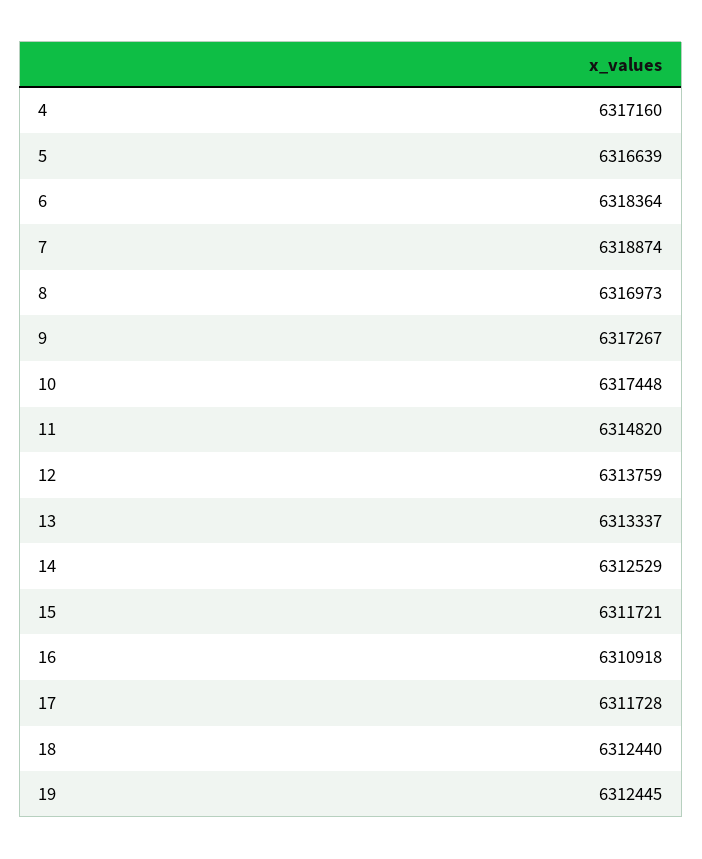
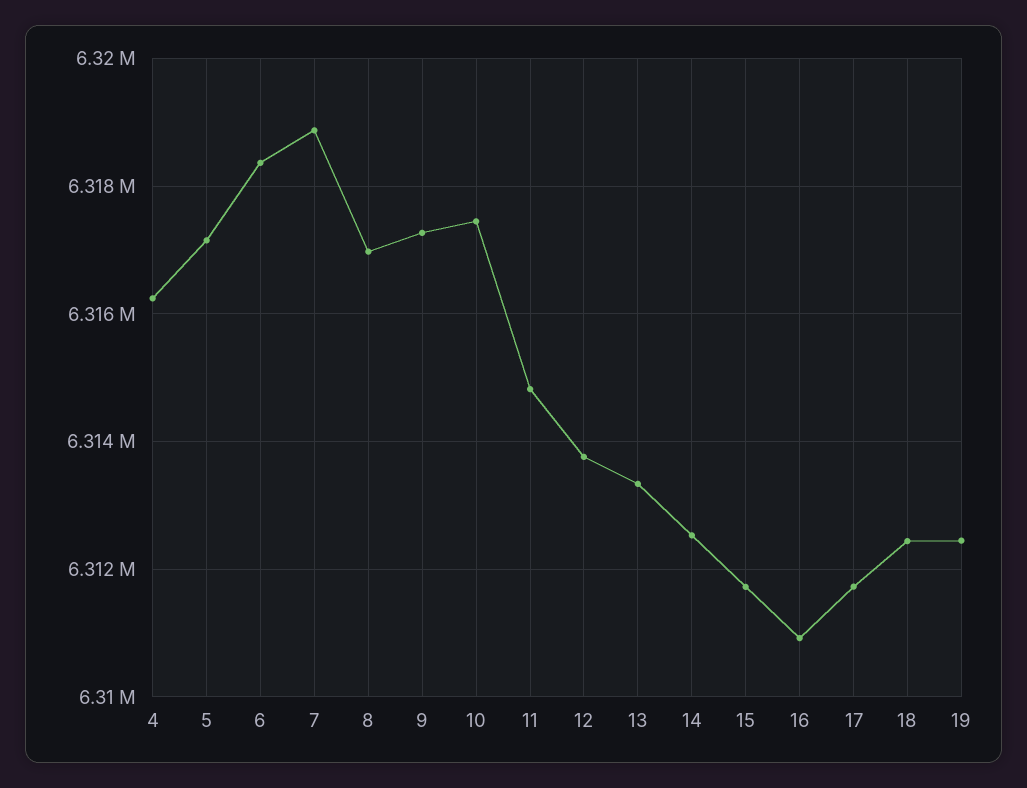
  {
-   "4": 6317160,
+   "4": 6316200,
-   "5": 6316639,
+   "5": 6317200,
    "6": 6318364,
    "7": 6318874,
    "8": 6316973,
    "9": 6317267,
    "10": 6317448,
    "11": 6314820,
    "12": 6313759,
    "13": 6313337,
    "14": 6312529,
    "15": 6311721,
    "16": 6310918,
    "17": 6311728,
    "18": 6312440,
    "19": 6312445
  }

